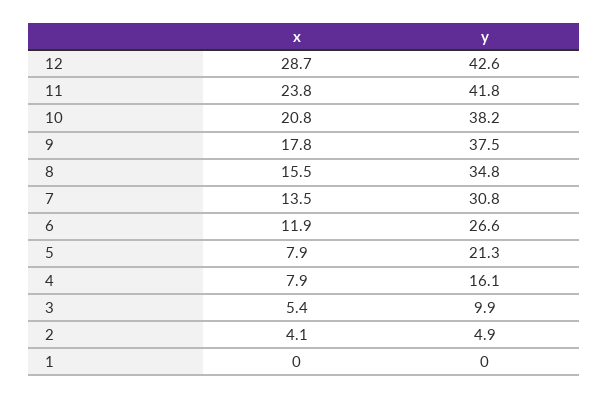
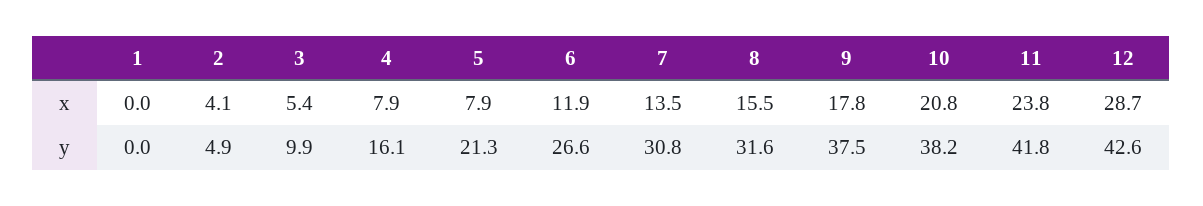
  {
    "x": {
      "12": 28.7,
      "11": 23.8,
      "10": 20.8,
      "9": 17.8,
      "8": 15.5,
      "7": 13.5,
      "6": 11.9,
      "5": 7.9,
      "4": 7.9,
      "3": 5.4,
      "2": 4.1,
      "1": 0
    },
    "y": {
      "12": 42.6,
      "11": 41.8,
      "10": 38.2,
      "9": 37.5,
-     "8": 34.8,
+     "8": 31.6,
      "7": 30.8,
      "6": 26.6,
      "5": 21.3,
      "4": 16.1,
      "3": 9.9,
      "2": 4.9,
      "1": 0
    }
  }

